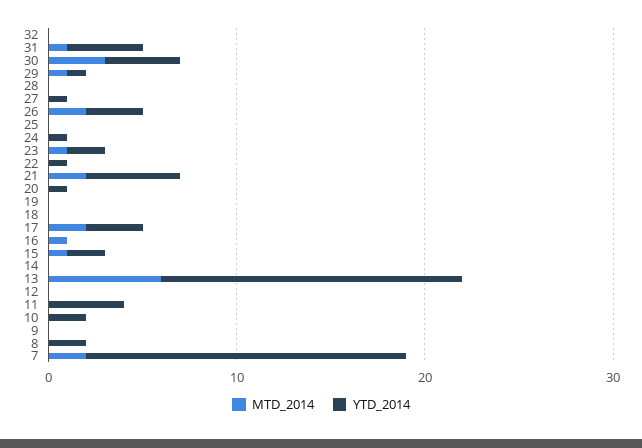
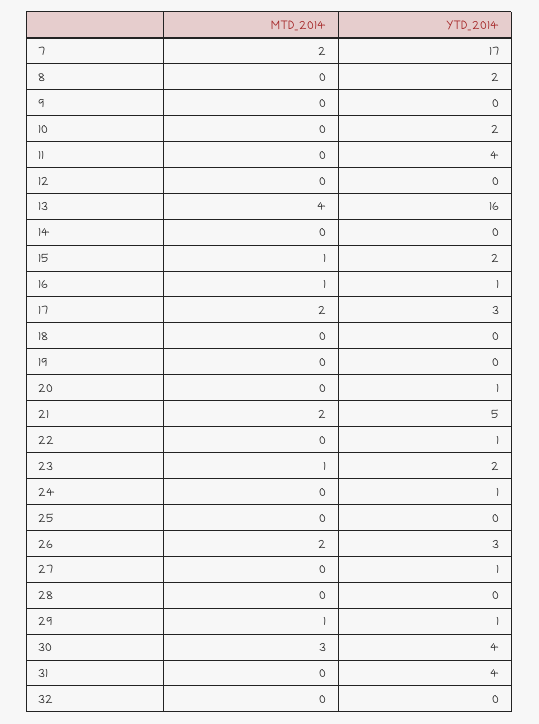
  {
    "MTD_2014": {
      "32": 0,
-     "31": 1,
+     "31": 0,
      "30": 3,
      "29": 1,
      "28": 0,
      "27": 0,
      "26": 2,
      "25": 0,
      "24": 0,
      "23": 1,
      "22": 0,
      "21": 2,
      "20": 0,
      "19": 0,
      "18": 0,
      "17": 2,
      "16": 1,
      "15": 1,
      "14": 0,
-     "13": 6,
+     "13": 4,
      "12": 0,
      "11": 0,
      "10": 0,
      "9": 0,
      "8": 0,
      "7": 2
    },
    "YTD_2014": {
      "32": 0,
      "31": 4,
      "30": 4,
      "29": 1,
      "28": 0,
      "27": 1,
      "26": 3,
      "25": 0,
      "24": 1,
      "23": 2,
      "22": 1,
      "21": 5,
      "20": 1,
      "19": 0,
      "18": 0,
      "17": 3,
-     "16": 0,
+     "16": 1,
      "15": 2,
      "14": 0,
      "13": 16,
      "12": 0,
      "11": 4,
      "10": 2,
      "9": 0,
      "8": 2,
      "7": 17
    }
  }

